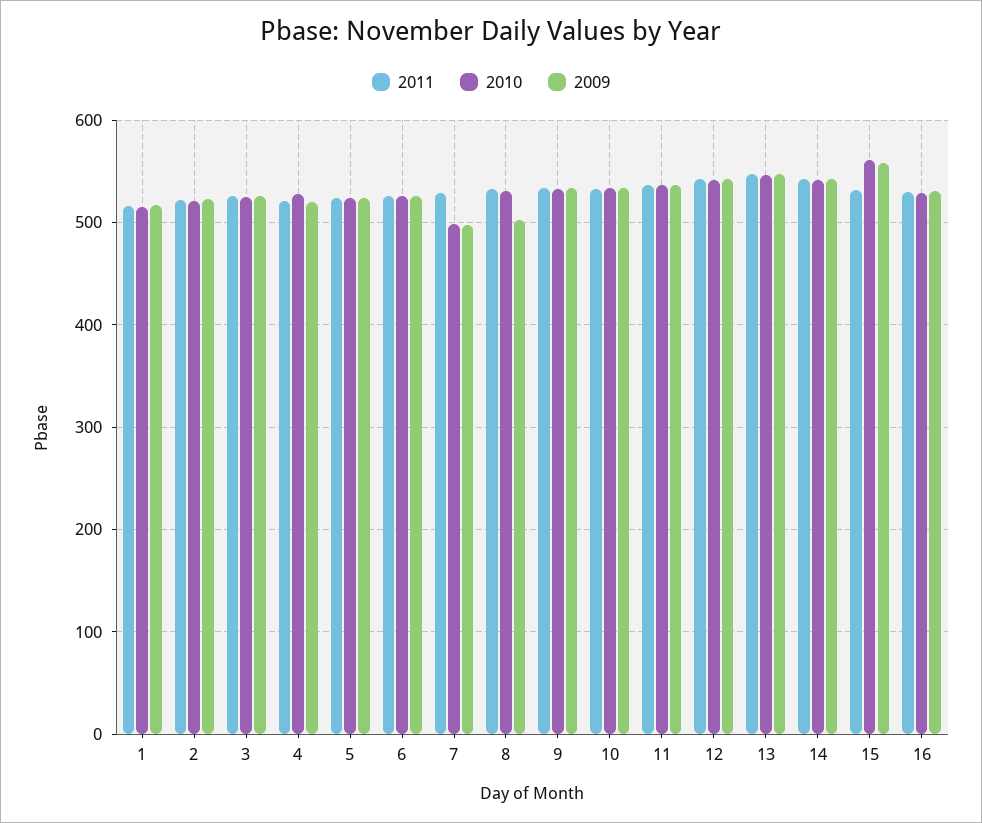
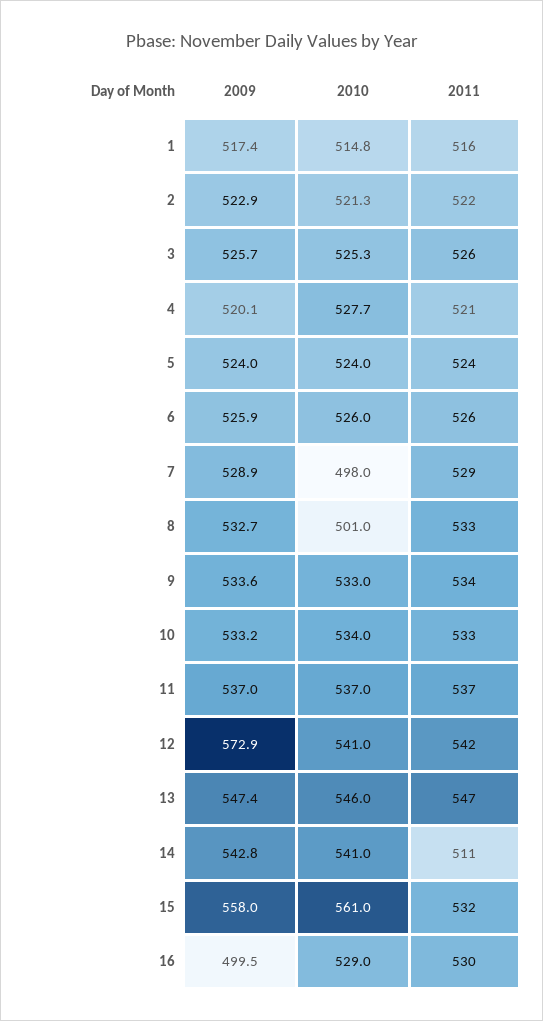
  {
    "2011": {
      "1": 516,
      "2": 522,
      "3": 526,
      "4": 521,
      "5": 524,
      "6": 526,
      "7": 529,
      "8": 533,
      "9": 534,
      "10": 533,
      "11": 537,
      "12": 542,
      "13": 547,
-     "14": 540,
+     "14": 511,
      "15": 532,
      "16": 530
    },
    "2010": {
      "1": 514.8,
      "2": 521.3,
      "3": 525.3,
      "4": 527.7,
      "5": 524,
      "6": 526,
      "7": 498,
-     "8": 530,
+     "8": 501,
      "9": 533,
      "10": 534,
      "11": 537,
      "12": 541,
      "13": 546,
      "14": 541,
      "15": 561,
      "16": 529
    },
    "2009": {
      "1": 517.4,
      "2": 522.9,
      "3": 525.7,
      "4": 520.1,
      "5": 524,
      "6": 525.9,
-     "7": 500,
+     "7": 528.9,
-     "8": 500,
+     "8": 532.7,
      "9": 533.6,
      "10": 533.2,
      "11": 537,
-     "12": 540,
+     "12": 572.9,
      "13": 547.4,
      "14": 542.8,
      "15": 558,
-     "16": 530
+     "16": 499.5
    }
  }

